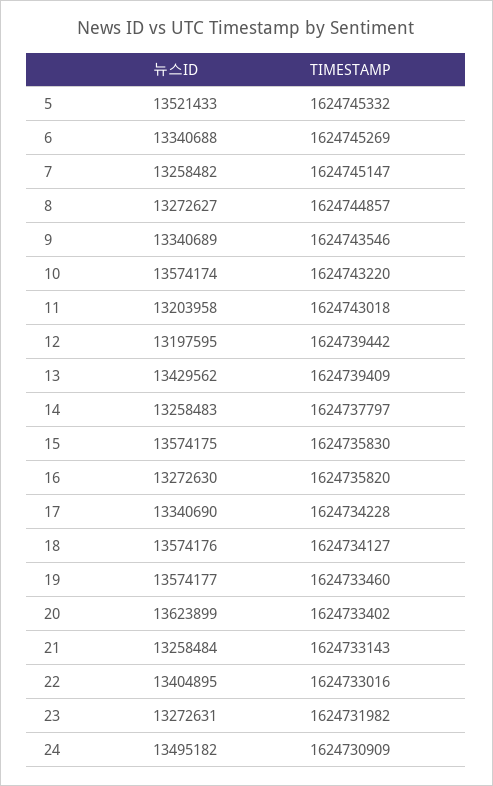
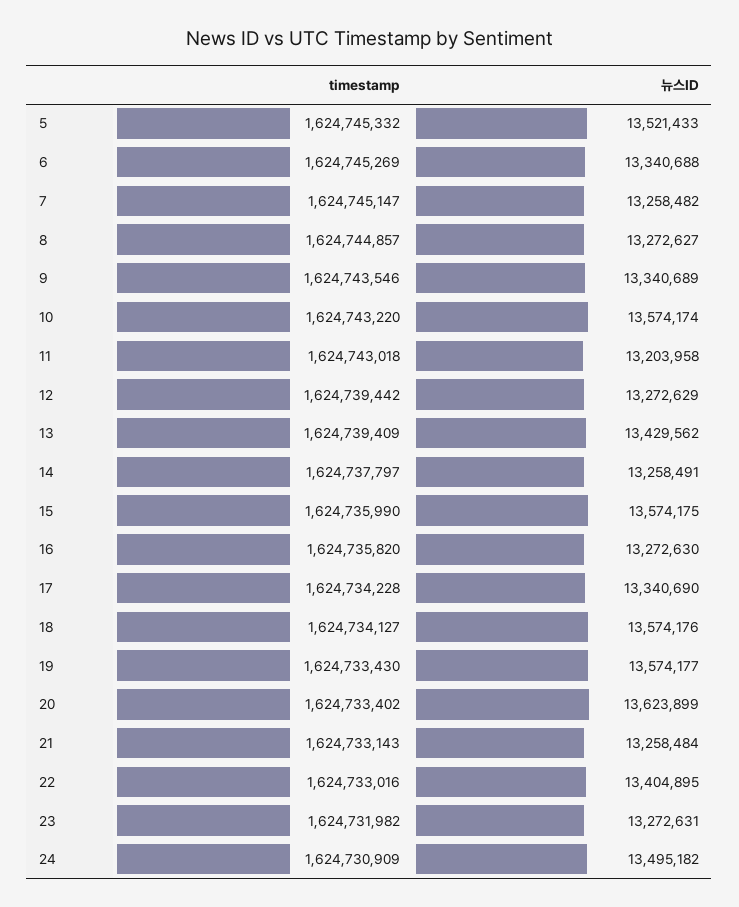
  {
    "뉴스ID": {
      "5": 13521433,
      "6": 13340688,
      "7": 13258482,
      "8": 13272627,
      "9": 13340689,
      "10": 13574174,
      "11": 13203958,
-     "12": 13197595,
+     "12": 13272629,
      "13": 13429562,
-     "14": 13258483,
+     "14": 13258491,
      "15": 13574175,
      "16": 13272630,
      "17": 13340690,
      "18": 13574176,
      "19": 13574177,
      "20": 13623899,
      "21": 13258484,
      "22": 13404895,
      "23": 13272631,
      "24": 13495182
    },
    "TIMESTAMP": {
      "5": 1624745332,
      "6": 1624745269,
      "7": 1624745147,
      "8": 1624744857,
      "9": 1624743546,
      "10": 1624743220,
      "11": 1624743018,
      "12": 1624739442,
      "13": 1624739409,
      "14": 1624737797,
-     "15": 1624735830,
+     "15": 1624735990,
      "16": 1624735820,
      "17": 1624734228,
      "18": 1624734127,
-     "19": 1624733460,
+     "19": 1624733430,
      "20": 1624733402,
      "21": 1624733143,
      "22": 1624733016,
      "23": 1624731982,
      "24": 1624730909
    }
  }

